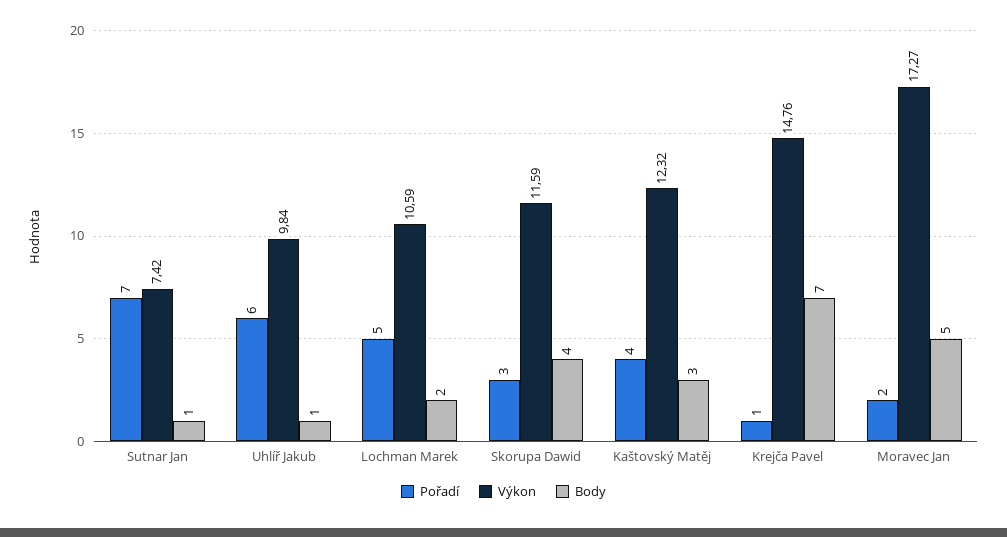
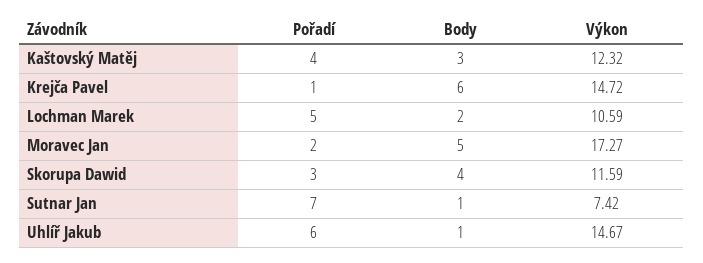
  {
    "Pořadí": {
      "Sutnar Jan": 7,
      "Uhlíř Jakub": 6,
      "Lochman Marek": 5,
      "Skorupa Dawid": 3,
      "Kaštovský Matěj": 4,
      "Krejča Pavel": 1,
      "Moravec Jan": 2
    },
    "Výkon": {
      "Sutnar Jan": 7.42,
-     "Uhlíř Jakub": 9.84,
+     "Uhlíř Jakub": 14.67,
      "Lochman Marek": 10.59,
      "Skorupa Dawid": 11.59,
      "Kaštovský Matěj": 12.32,
-     "Krejča Pavel": 14.76,
+     "Krejča Pavel": 14.72,
      "Moravec Jan": 17.27
    },
    "Body": {
      "Sutnar Jan": 1,
      "Uhlíř Jakub": 1,
      "Lochman Marek": 2,
      "Skorupa Dawid": 4,
      "Kaštovský Matěj": 3,
-     "Krejča Pavel": 7,
+     "Krejča Pavel": 6,
      "Moravec Jan": 5
    }
  }

